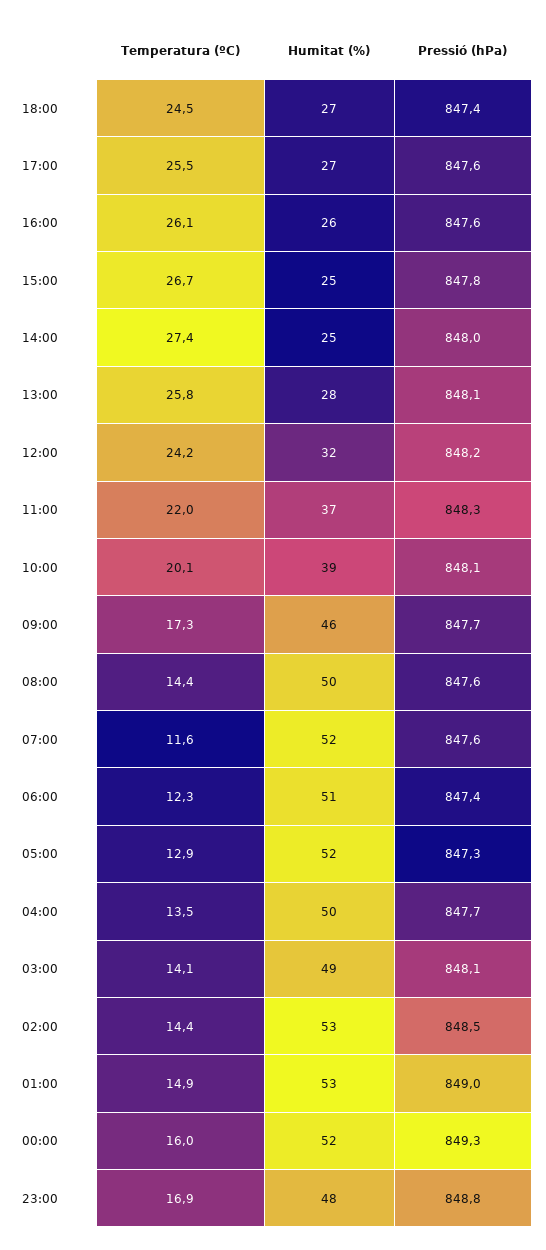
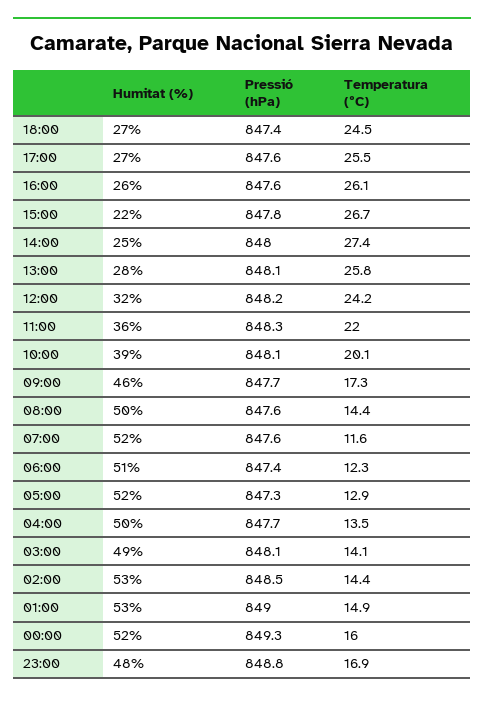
  {
    "Temperatura (ºC)": {
      "18:00": 24.5,
      "17:00": 25.5,
      "16:00": 26.1,
      "15:00": 26.7,
      "14:00": 27.4,
      "13:00": 25.8,
      "12:00": 24.2,
      "11:00": 22,
      "10:00": 20.1,
      "09:00": 17.3,
      "08:00": 14.4,
      "07:00": 11.6,
      "06:00": 12.3,
      "05:00": 12.9,
      "04:00": 13.5,
      "03:00": 14.1,
      "02:00": 14.4,
      "01:00": 14.9,
      "00:00": 16,
      "23:00": 16.9
    },
    "Humitat (%)": {
      "18:00": 27,
      "17:00": 27,
      "16:00": 26,
-     "15:00": 25,
+     "15:00": 22,
      "14:00": 25,
      "13:00": 28,
      "12:00": 32,
-     "11:00": 37,
+     "11:00": 36,
      "10:00": 39,
      "09:00": 46,
      "08:00": 50,
      "07:00": 52,
      "06:00": 51,
      "05:00": 52,
      "04:00": 50,
      "03:00": 49,
      "02:00": 53,
      "01:00": 53,
      "00:00": 52,
      "23:00": 48
    },
    "Pressió (hPa)": {
      "18:00": 847.4,
      "17:00": 847.6,
      "16:00": 847.6,
      "15:00": 847.8,
      "14:00": 848,
      "13:00": 848.1,
      "12:00": 848.2,
      "11:00": 848.3,
      "10:00": 848.1,
      "09:00": 847.7,
      "08:00": 847.6,
      "07:00": 847.6,
      "06:00": 847.4,
      "05:00": 847.3,
      "04:00": 847.7,
      "03:00": 848.1,
      "02:00": 848.5,
      "01:00": 849,
      "00:00": 849.3,
      "23:00": 848.8
    }
  }

